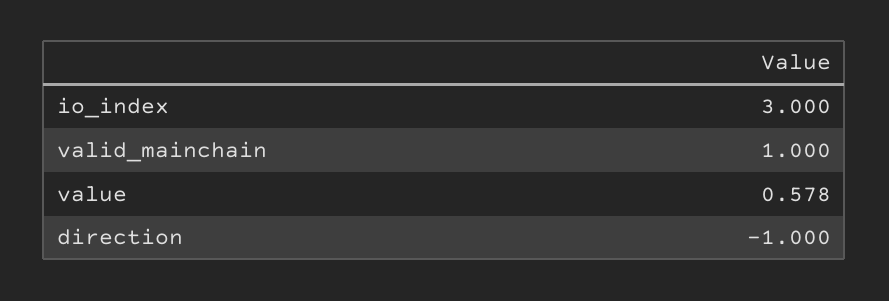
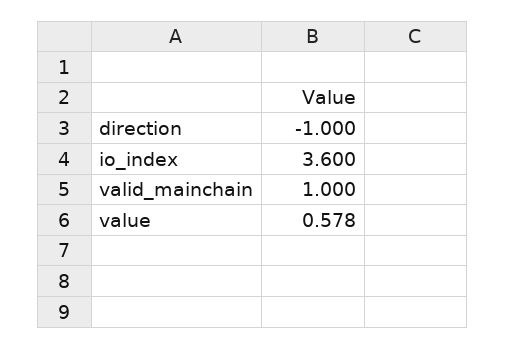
  {
-   "io_index": 3,
+   "io_index": 3.6,
    "valid_mainchain": 1,
    "value": 0.578,
    "direction": -1
  }

